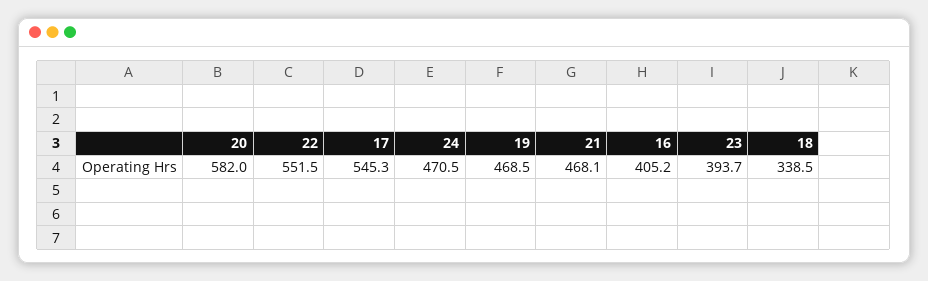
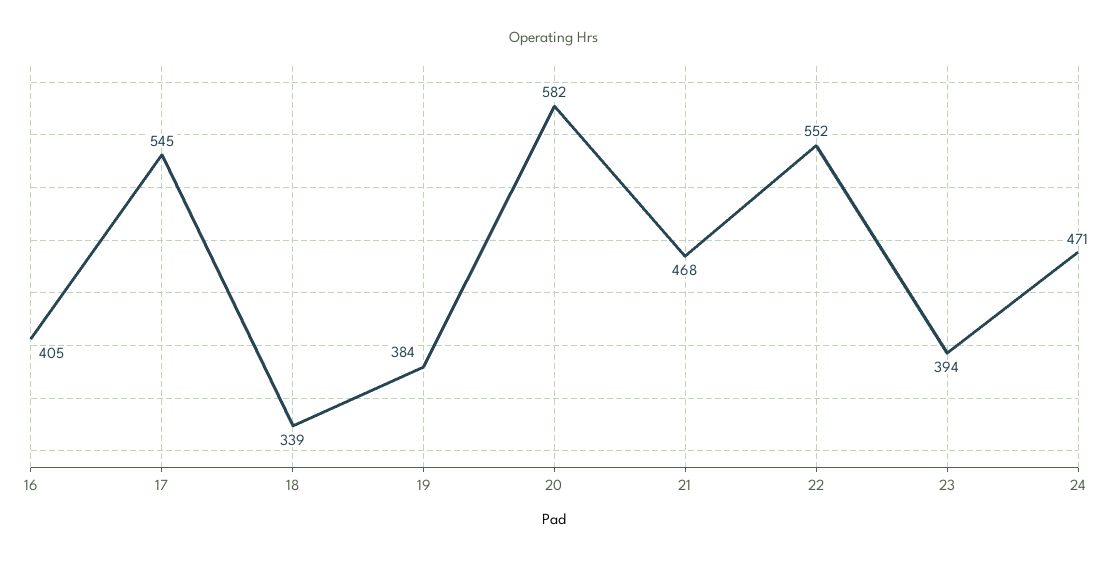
  {
    "20": 582,
    "22": 551.5,
    "17": 545.3,
    "24": 470.5,
-   "19": 468.5,
+   "19": 384,
    "21": 468.1,
    "16": 405.2,
    "23": 393.7,
    "18": 338.5
  }

